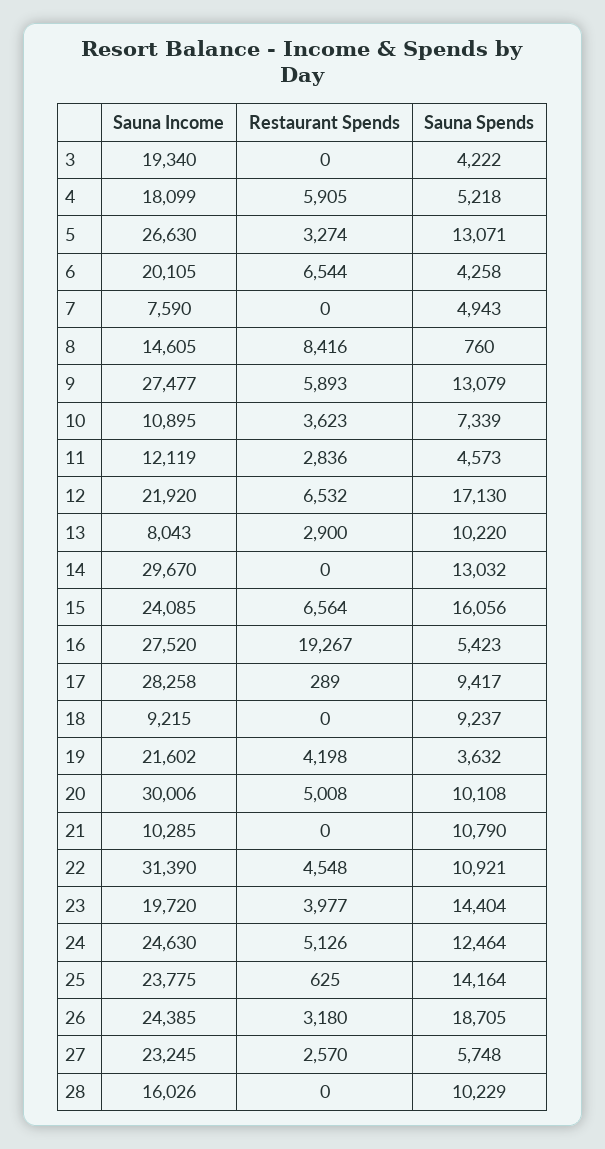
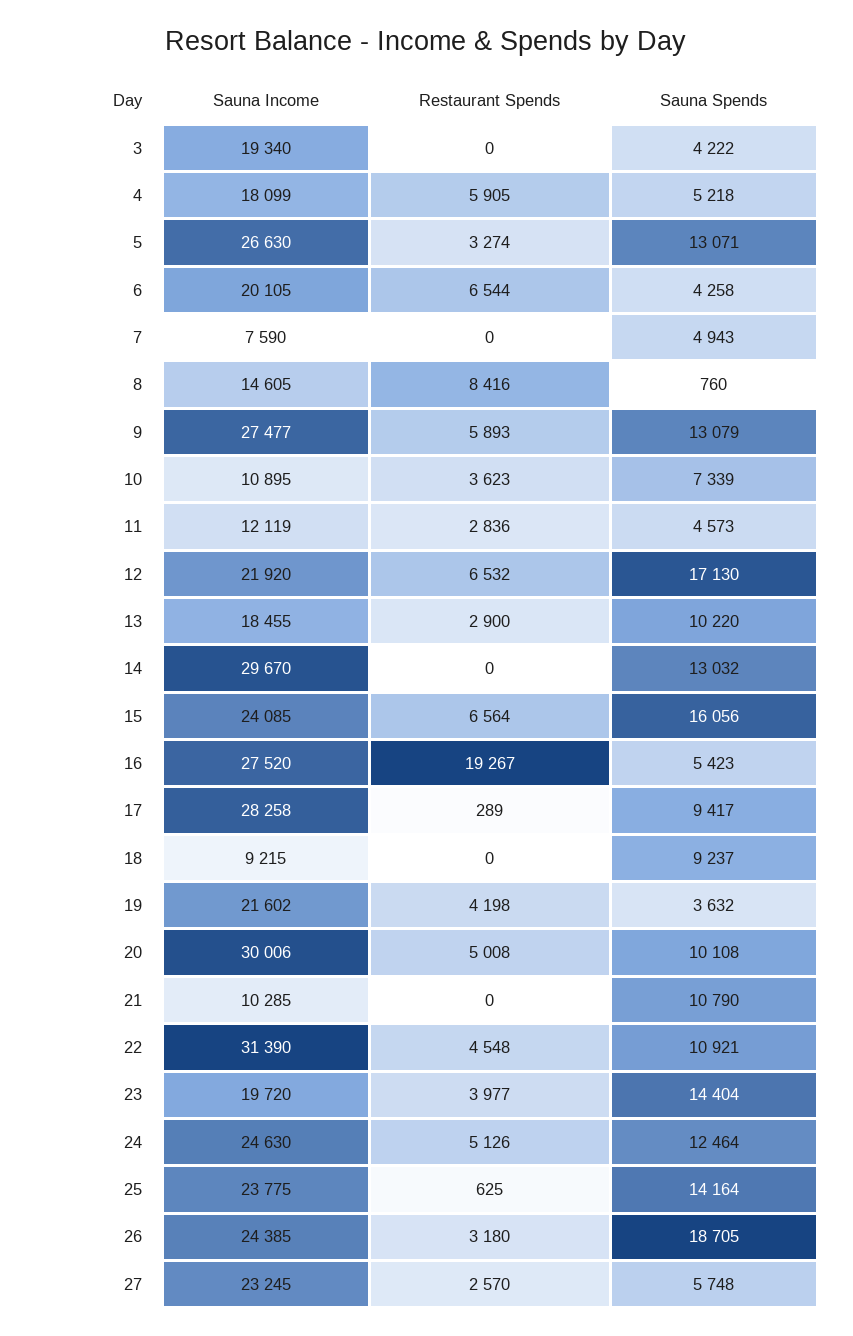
  {
    "Sauna Income": {
      "3": 19340,
      "4": 18099,
      "5": 26630,
      "6": 20105,
      "7": 7590,
      "8": 14605,
      "9": 27477,
      "10": 10895,
      "11": 12119,
      "12": 21920,
-     "13": 8043,
+     "13": 18455,
      "14": 29670,
      "15": 24085,
      "16": 27520,
      "17": 28258,
      "18": 9215,
      "19": 21602,
      "20": 30006,
      "21": 10285,
      "22": 31390,
      "23": 19720,
      "24": 24630,
      "25": 23775,
      "26": 24385,
-     "27": 23245,
+     "27": 23245
-     "28": 16026
    },
    "Restaurant Spends": {
      "3": 0,
      "4": 5905,
      "5": 3274,
      "6": 6544,
      "7": 0,
      "8": 8416,
      "9": 5893,
      "10": 3623,
      "11": 2836,
      "12": 6532,
      "13": 2900,
      "14": 0,
      "15": 6564,
      "16": 19267,
      "17": 289,
      "18": 0,
      "19": 4198,
      "20": 5008,
      "21": 0,
      "22": 4548,
      "23": 3977,
      "24": 5126,
      "25": 625,
      "26": 3180,
-     "27": 2570,
+     "27": 2570
-     "28": 0
    },
    "Sauna Spends": {
      "3": 4222,
      "4": 5218,
      "5": 13071,
      "6": 4258,
      "7": 4943,
      "8": 760,
      "9": 13079,
      "10": 7339,
      "11": 4573,
      "12": 17130,
      "13": 10220,
      "14": 13032,
      "15": 16056,
      "16": 5423,
      "17": 9417,
      "18": 9237,
      "19": 3632,
      "20": 10108,
      "21": 10790,
      "22": 10921,
      "23": 14404,
      "24": 12464,
      "25": 14164,
      "26": 18705,
-     "27": 5748,
+     "27": 5748
-     "28": 10229
    }
  }

